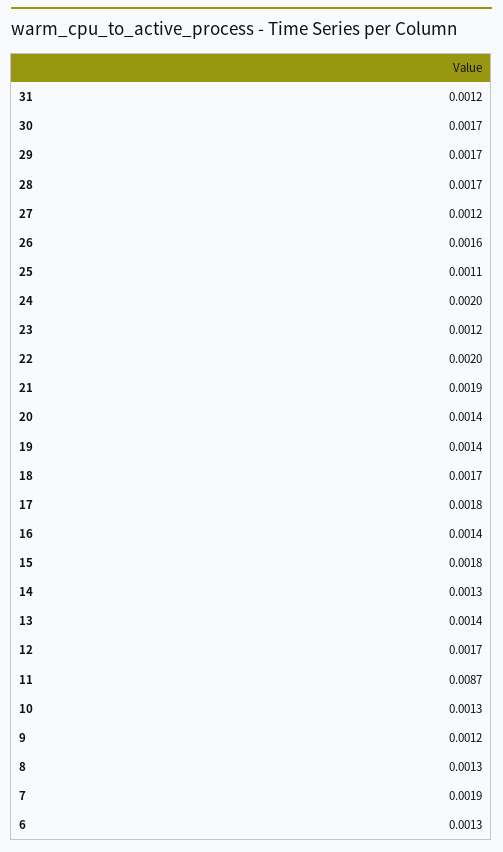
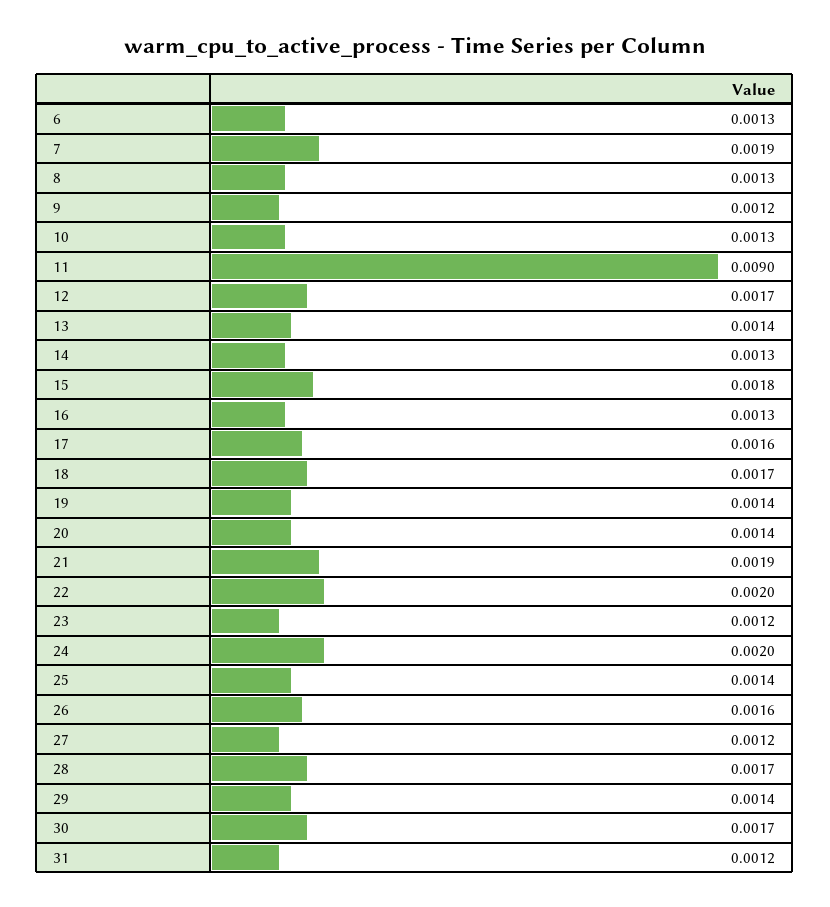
  {
    "31": 0.0012,
    "30": 0.0017,
-   "29": 0.0017,
+   "29": 0.0014,
    "28": 0.0017,
    "27": 0.0012,
    "26": 0.0016,
-   "25": 0.0011,
+   "25": 0.0014,
    "24": 0.002,
    "23": 0.0012,
    "22": 0.002,
    "21": 0.0019,
    "20": 0.0014,
    "19": 0.0014,
    "18": 0.0017,
-   "17": 0.0018,
+   "17": 0.0016,
-   "16": 0.0014,
+   "16": 0.0013,
    "15": 0.0018,
    "14": 0.0013,
    "13": 0.0014,
    "12": 0.0017,
-   "11": 0.0087,
+   "11": 0.009,
    "10": 0.0013,
    "9": 0.0012,
    "8": 0.0013,
    "7": 0.0019,
    "6": 0.0013
  }

